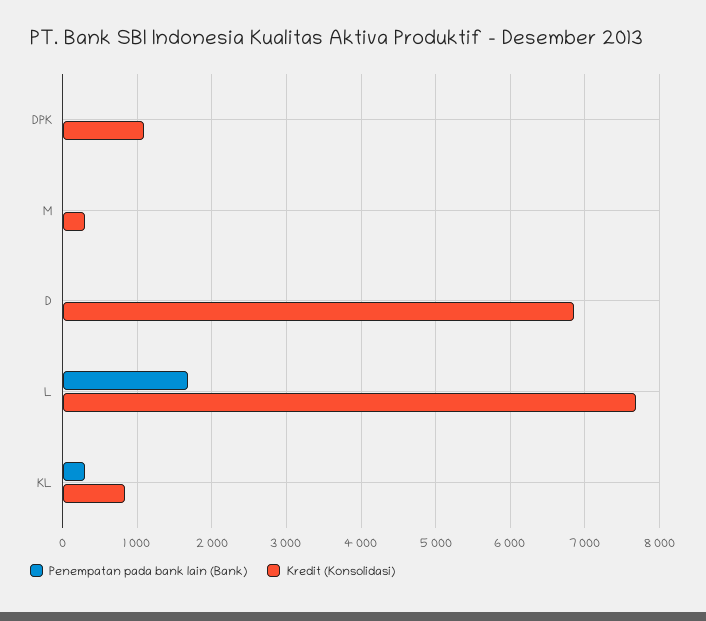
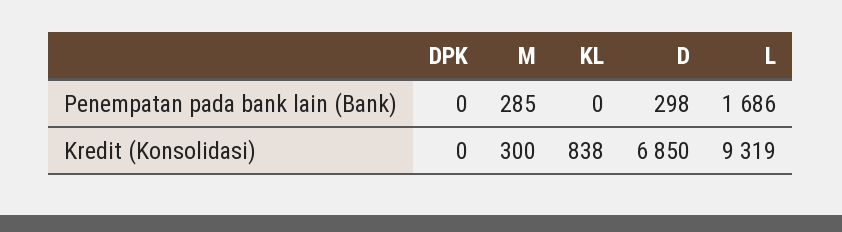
  {
    "Penempatan pada bank lain (Bank)": {
      "DPK": 0,
-     "M": 0,
+     "M": 285,
-     "D": 0,
+     "D": 298,
      "L": 1686,
-     "KL": 300
+     "KL": 0
    },
    "Kredit (Konsolidasi)": {
-     "DPK": 1100,
+     "DPK": 0,
      "M": 300,
      "D": 6850,
-     "L": 7700,
+     "L": 9319,
      "KL": 838
    }
  }

